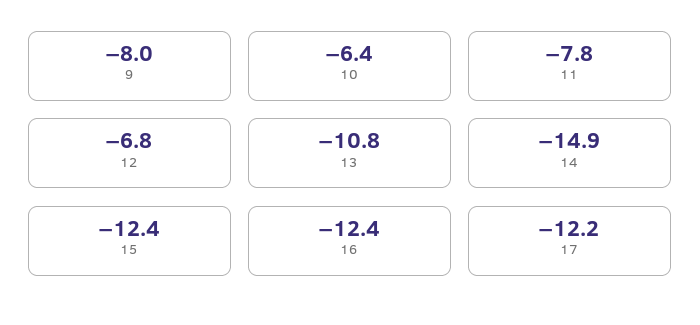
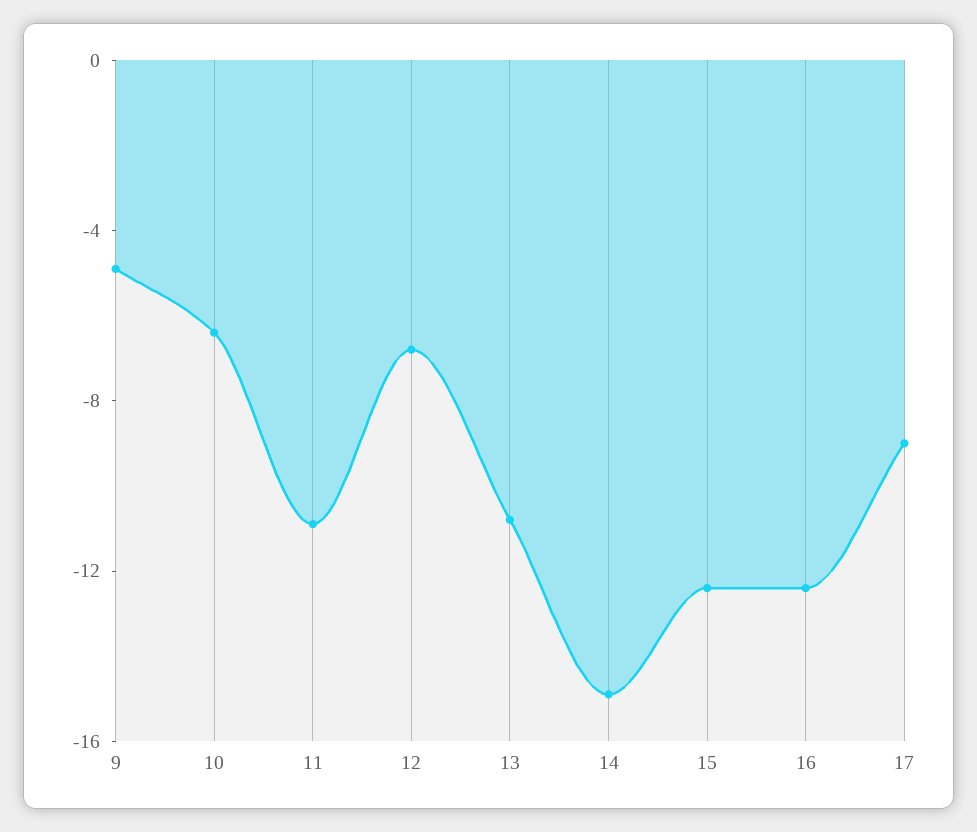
  {
-   "9": -8,
+   "9": -5,
    "10": -6.4,
-   "11": -7.8,
+   "11": -11,
    "12": -6.8,
    "13": -10.8,
    "14": -14.9,
    "15": -12.4,
    "16": -12.4,
-   "17": -12.2
+   "17": -9
  }

